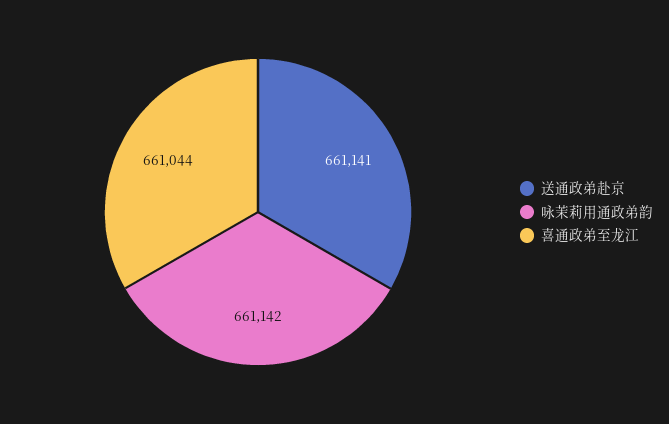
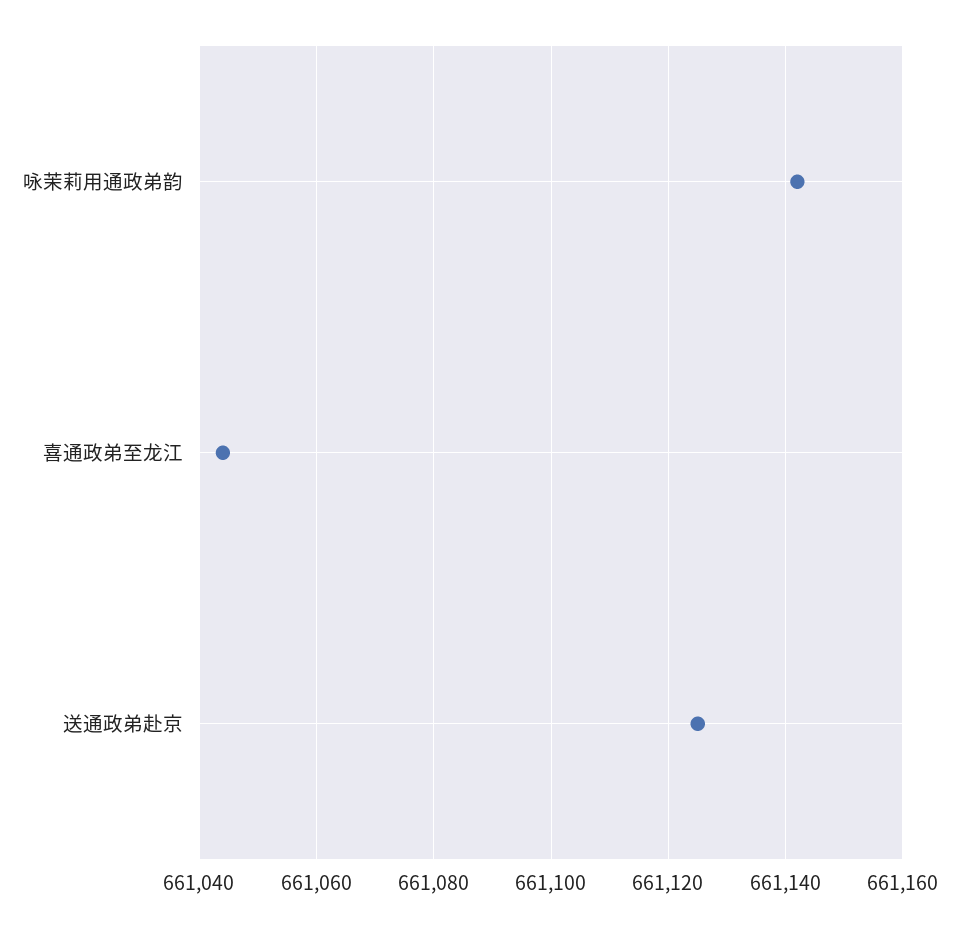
  {
-   "送通政弟赴京": 661141,
+   "送通政弟赴京": 661125,
    "咏茉莉用通政弟韵": 661142,
    "喜通政弟至龙江": 661044
  }

